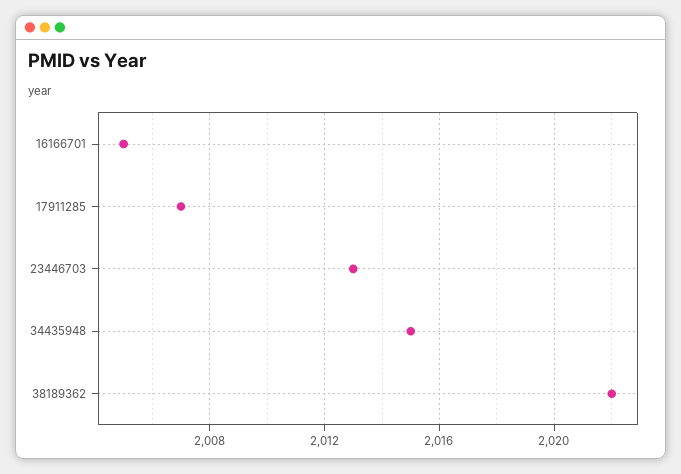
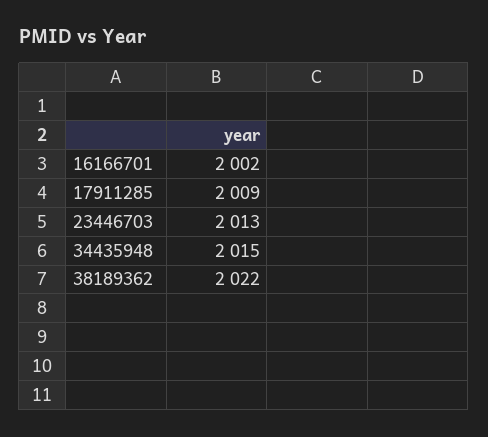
  {
-   "16166701": 2005,
+   "16166701": 2002,
-   "17911285": 2007,
+   "17911285": 2009,
    "23446703": 2013,
    "34435948": 2015,
    "38189362": 2022
  }

